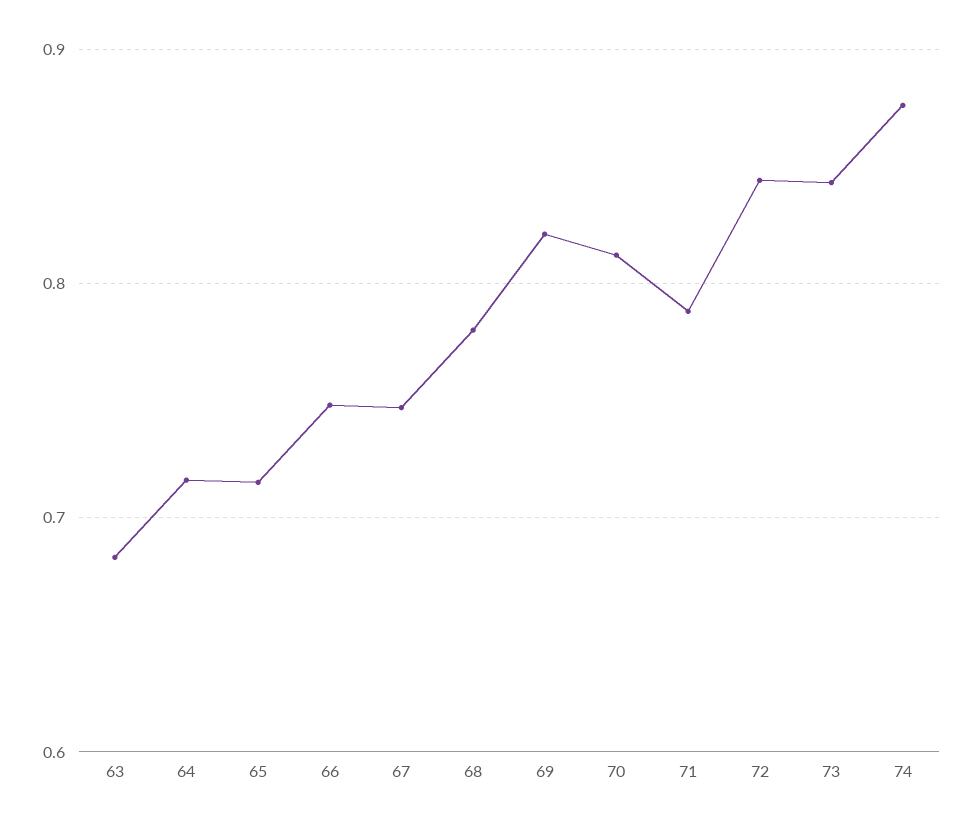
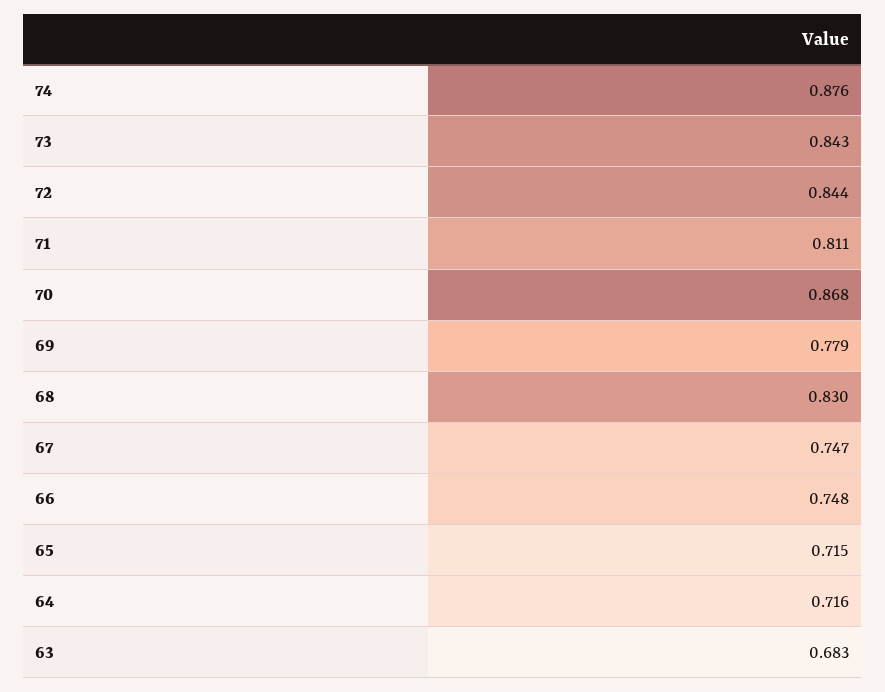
  {
    "63": 0.683,
    "64": 0.716,
    "65": 0.715,
    "66": 0.748,
    "67": 0.747,
-   "68": 0.78,
+   "68": 0.83,
-   "69": 0.82,
+   "69": 0.779,
-   "70": 0.81,
+   "70": 0.868,
-   "71": 0.79,
+   "71": 0.811,
    "72": 0.844,
    "73": 0.843,
    "74": 0.876
  }

